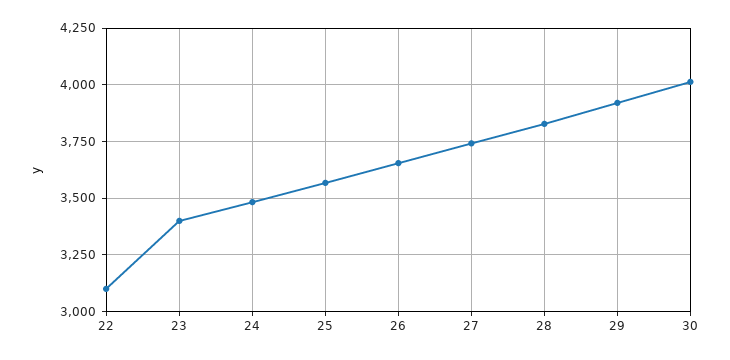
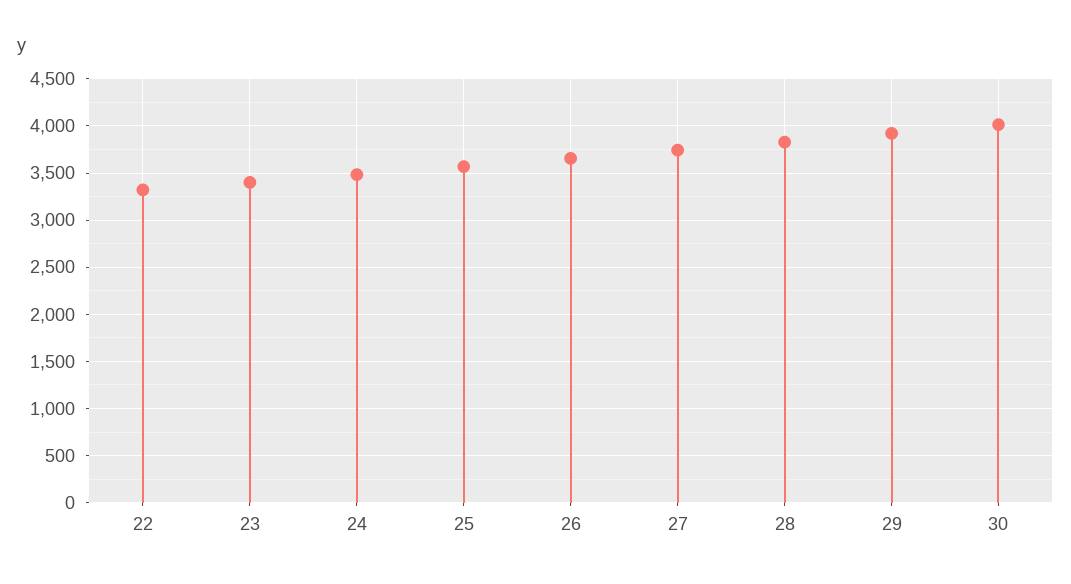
  {
-   "22": 3100,
+   "22": 3300,
    "23": 3400,
    "24": 3500,
    "25": 3550,
    "26": 3650,
    "27": 3750,
    "28": 3850,
    "29": 3900,
    "30": 4000
  }

